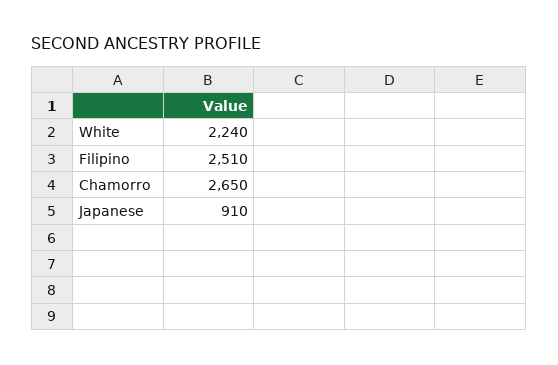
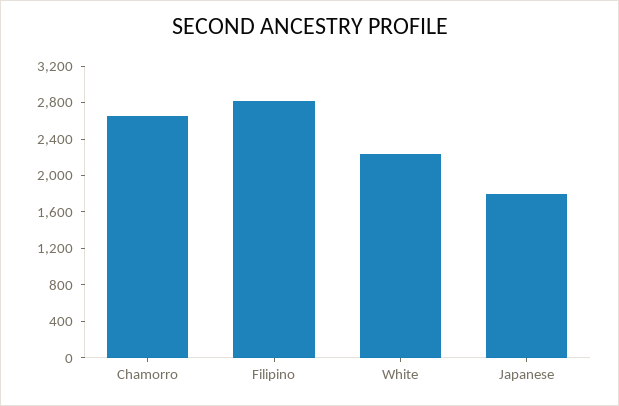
  {
    "White": 2240,
-   "Filipino": 2510,
+   "Filipino": 2800,
    "Chamorro": 2650,
-   "Japanese": 910
+   "Japanese": 1800
  }

